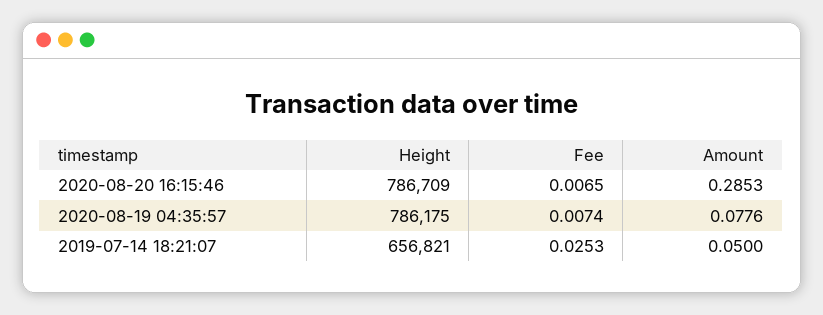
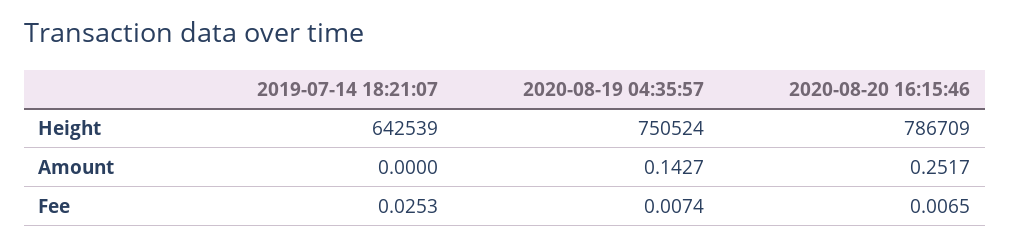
  {
    "Height": {
      "2020-08-20 16:15:46": 786709,
-     "2020-08-19 04:35:57": 786175,
+     "2020-08-19 04:35:57": 750524,
-     "2019-07-14 18:21:07": 656821
+     "2019-07-14 18:21:07": 642539
    },
    "Fee": {
      "2020-08-20 16:15:46": 0.0065,
      "2020-08-19 04:35:57": 0.0074,
      "2019-07-14 18:21:07": 0.0253
    },
    "Amount": {
-     "2020-08-20 16:15:46": 0.2853,
+     "2020-08-20 16:15:46": 0.2517,
-     "2020-08-19 04:35:57": 0.0776,
+     "2020-08-19 04:35:57": 0.1427,
-     "2019-07-14 18:21:07": 0.05
+     "2019-07-14 18:21:07": 0
    }
  }

